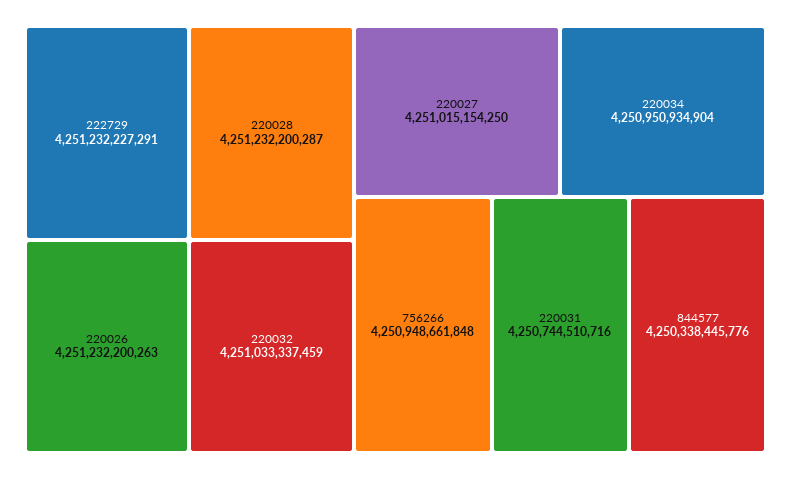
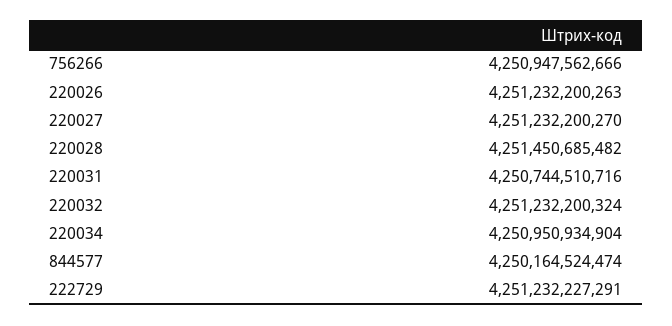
  {
    "222729": 4251232227291,
-   "220028": 4251232200287,
+   "220028": 4251450685482,
    "220026": 4251232200263,
-   "220032": 4251033337459,
+   "220032": 4251232200324,
-   "220027": 4251015154250,
+   "220027": 4251232200270,
    "220034": 4250950934904,
-   "756266": 4250948661848,
+   "756266": 4250947562666,
    "220031": 4250744510716,
-   "844577": 4250338445776
+   "844577": 4250164524474
  }

